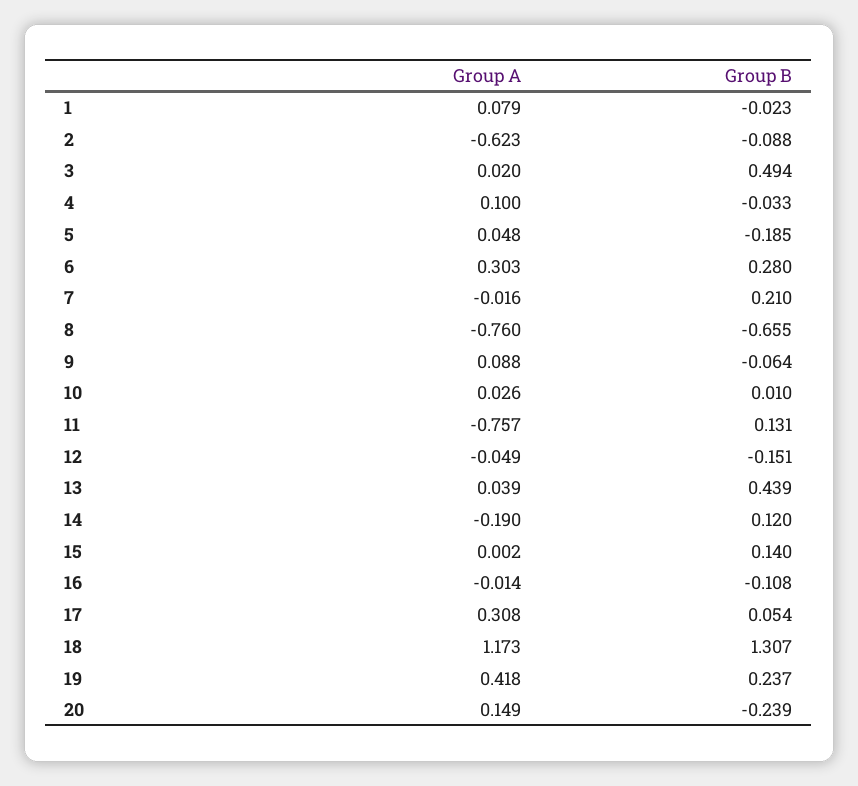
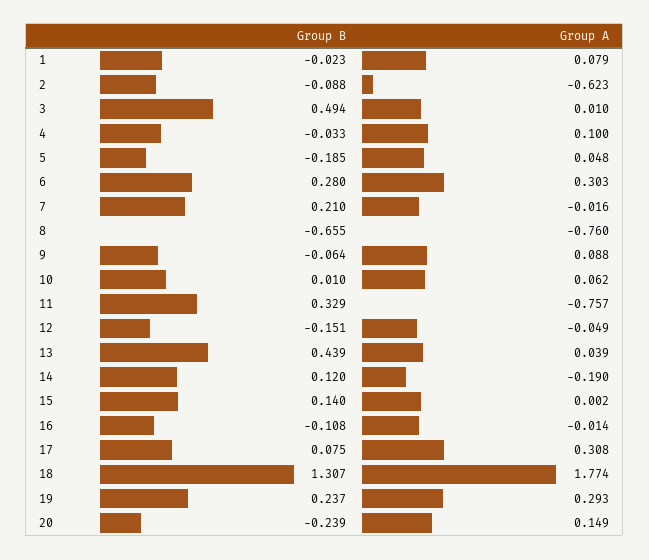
  {
    "Group A": {
      "1": 0.079,
      "2": -0.623,
-     "3": 0.02,
+     "3": 0.01,
      "4": 0.1,
      "5": 0.048,
      "6": 0.303,
      "7": -0.016,
      "8": -0.76,
      "9": 0.088,
-     "10": 0.026,
+     "10": 0.062,
      "11": -0.757,
      "12": -0.049,
      "13": 0.039,
      "14": -0.19,
      "15": 0.002,
      "16": -0.014,
      "17": 0.308,
-     "18": 1.173,
+     "18": 1.774,
-     "19": 0.418,
+     "19": 0.293,
      "20": 0.149
    },
    "Group B": {
      "1": -0.023,
      "2": -0.088,
      "3": 0.494,
      "4": -0.033,
      "5": -0.185,
      "6": 0.28,
      "7": 0.21,
      "8": -0.655,
      "9": -0.064,
      "10": 0.01,
-     "11": 0.131,
+     "11": 0.329,
      "12": -0.151,
      "13": 0.439,
      "14": 0.12,
      "15": 0.14,
      "16": -0.108,
-     "17": 0.054,
+     "17": 0.075,
      "18": 1.307,
      "19": 0.237,
      "20": -0.239
    }
  }

